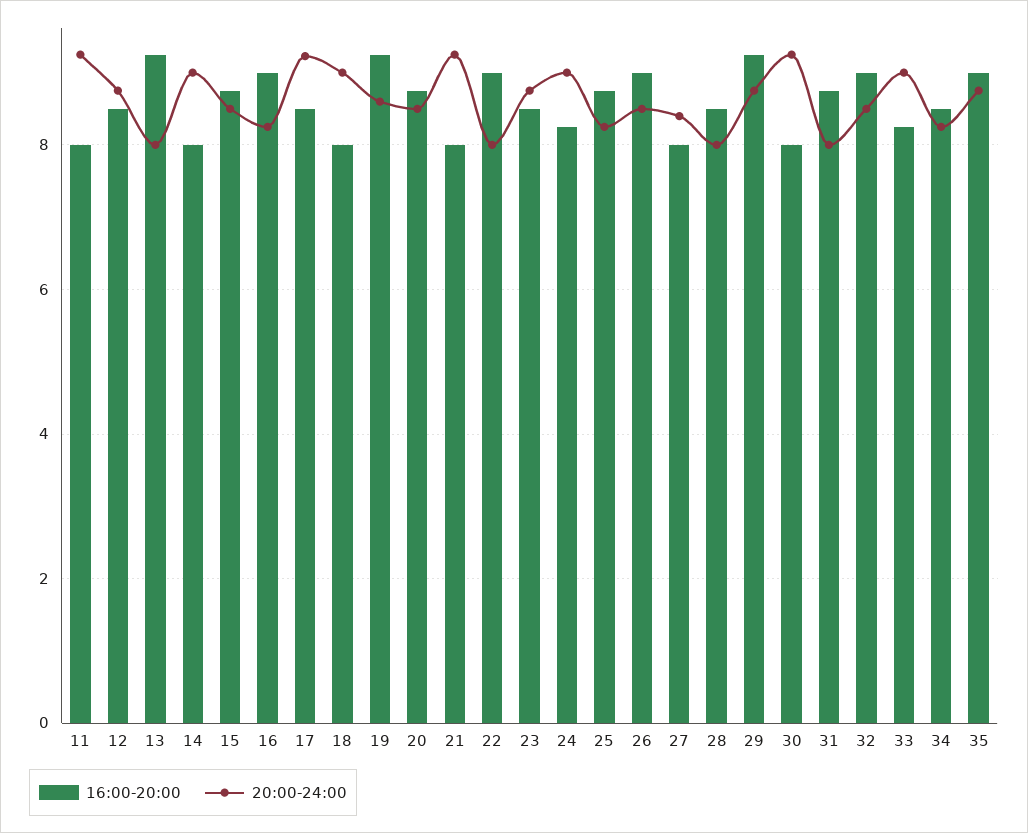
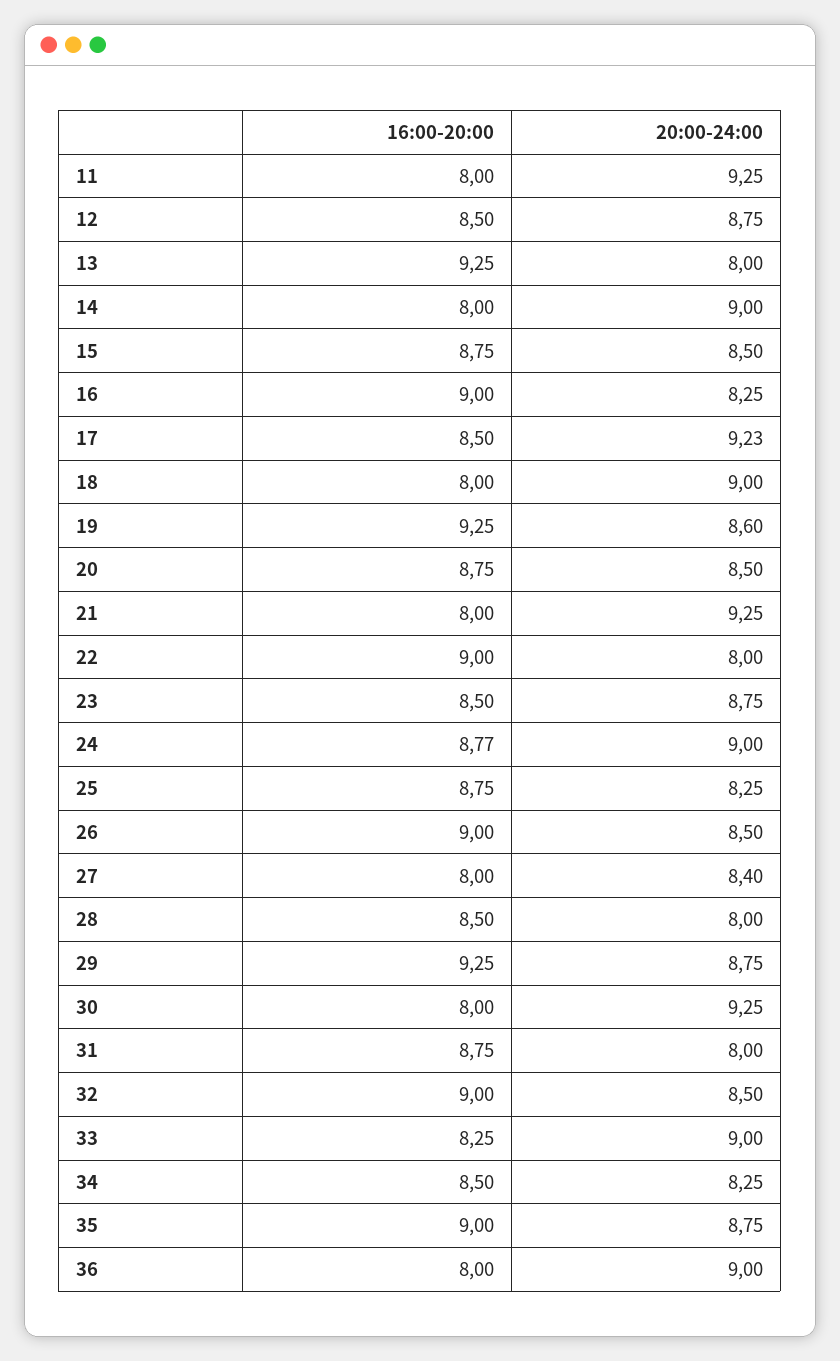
  {
    "16:00-20:00": {
      "11": 8,
      "12": 8.5,
      "13": 9.25,
      "14": 8,
      "15": 8.75,
      "16": 9,
      "17": 8.5,
      "18": 8,
      "19": 9.25,
      "20": 8.75,
      "21": 8,
      "22": 9,
      "23": 8.5,
-     "24": 8.2,
+     "24": 8.77,
      "25": 8.75,
      "26": 9,
      "27": 8,
      "28": 8.5,
      "29": 9.25,
      "30": 8,
      "31": 8.75,
      "32": 9,
      "33": 8.25,
      "34": 8.5,
-     "35": 9
+     "35": 9,
+     "36": 8
    },
    "20:00-24:00": {
      "11": 9.25,
      "12": 8.75,
      "13": 8,
      "14": 9,
      "15": 8.5,
      "16": 8.25,
      "17": 9.23,
      "18": 9,
      "19": 8.6,
      "20": 8.5,
      "21": 9.25,
      "22": 8,
      "23": 8.75,
      "24": 9,
      "25": 8.25,
      "26": 8.5,
      "27": 8.4,
      "28": 8,
      "29": 8.75,
      "30": 9.25,
      "31": 8,
      "32": 8.5,
      "33": 9,
      "34": 8.25,
-     "35": 8.75
+     "35": 8.75,
+     "36": 9
    }
  }

